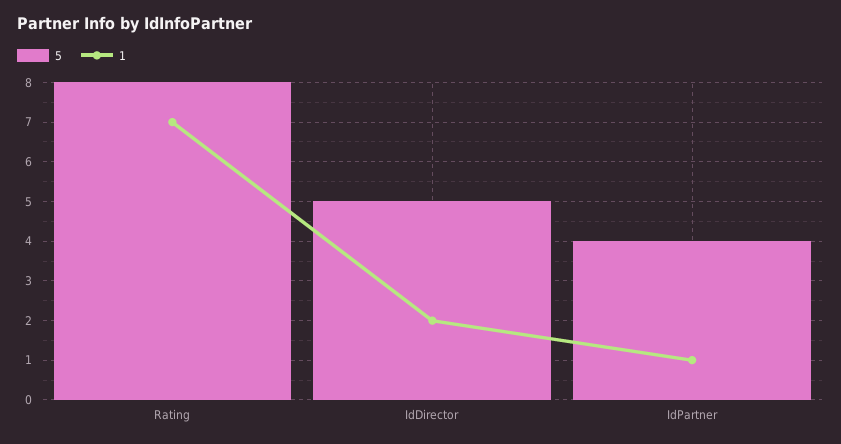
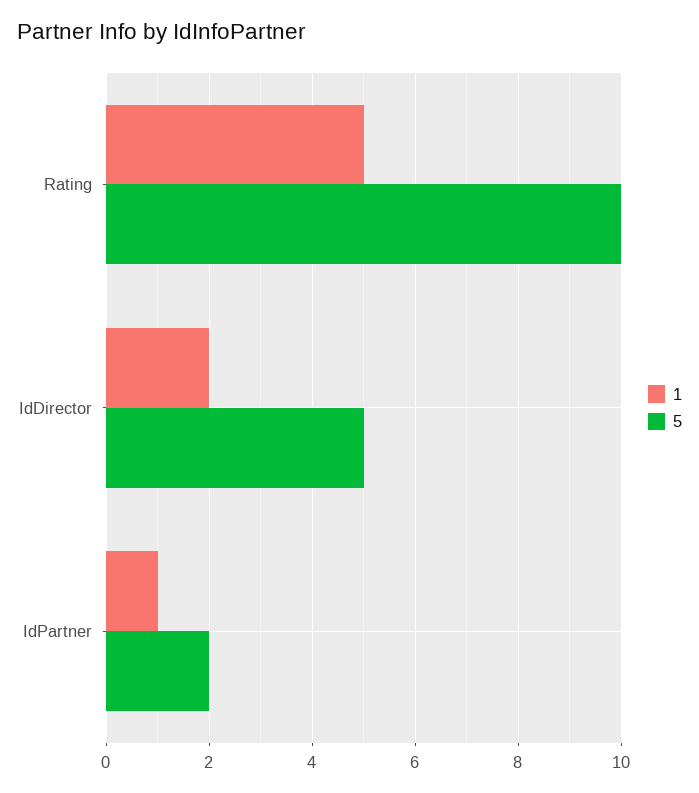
  {
    "5": {
-     "Rating": 8,
+     "Rating": 10,
      "IdDirector": 5,
-     "IdPartner": 4
+     "IdPartner": 2
    },
    "1": {
-     "Rating": 7,
+     "Rating": 5,
      "IdDirector": 2,
      "IdPartner": 1
    }
  }

